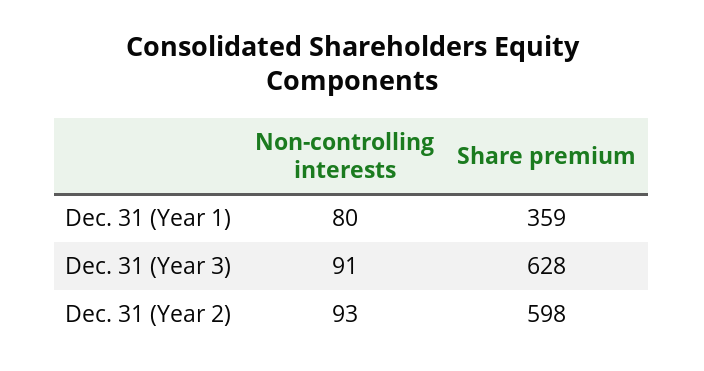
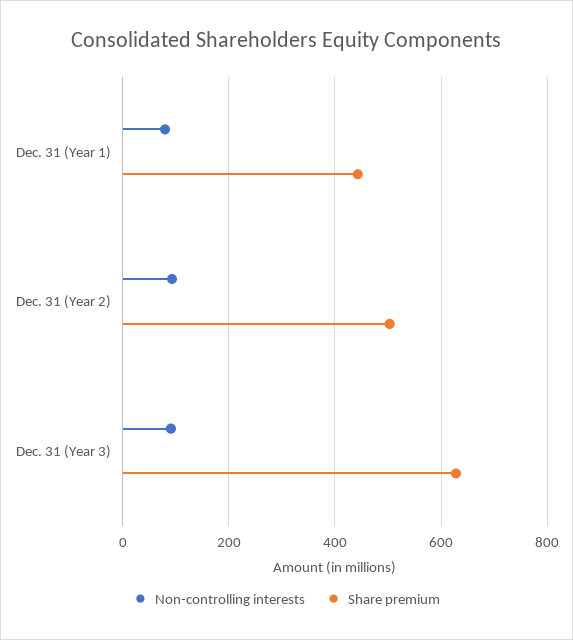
  {
    "Non-controlling interests": {
      "Dec. 31 (Year 1)": 80,
      "Dec. 31 (Year 3)": 91,
      "Dec. 31 (Year 2)": 93
    },
    "Share premium": {
-     "Dec. 31 (Year 1)": 359,
+     "Dec. 31 (Year 1)": 440,
      "Dec. 31 (Year 3)": 628,
-     "Dec. 31 (Year 2)": 598
+     "Dec. 31 (Year 2)": 500
    }
  }

